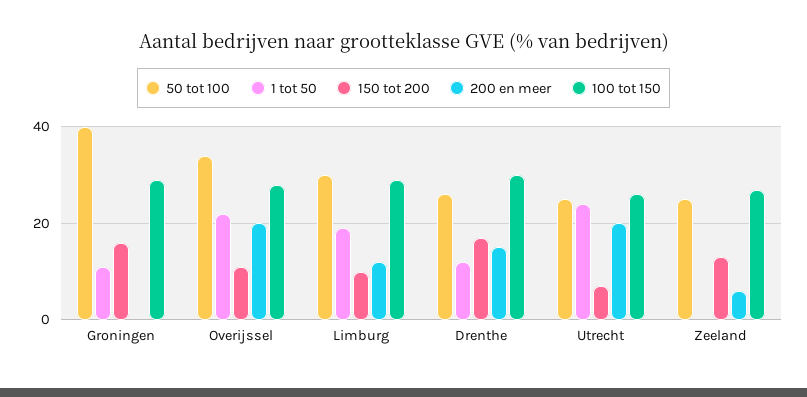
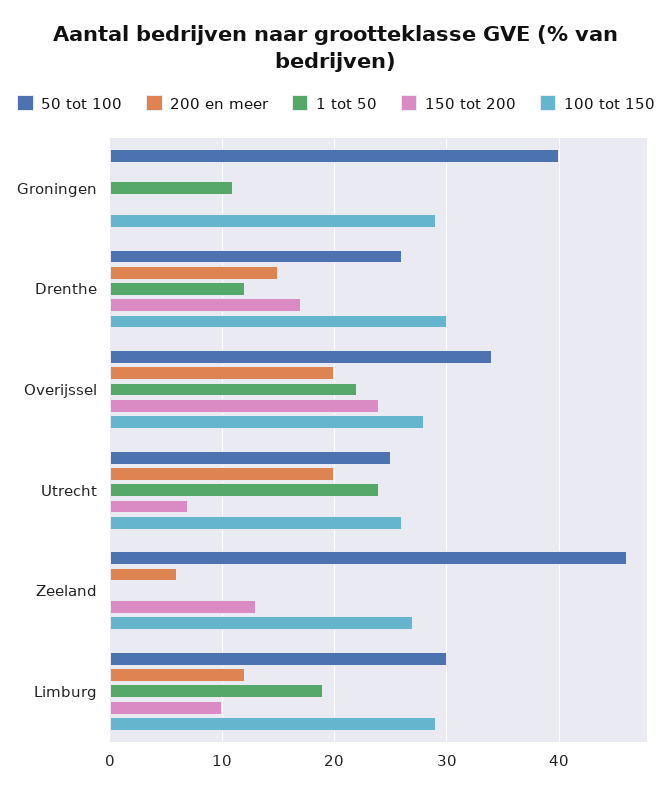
  {
    "50 tot 100": {
      "Groningen": 40,
      "Overijssel": 34,
      "Limburg": 30,
      "Drenthe": 26,
      "Utrecht": 25,
-     "Zeeland": 25
+     "Zeeland": 46
    },
    "1 tot 50": {
      "Groningen": 11,
      "Overijssel": 22,
      "Limburg": 19,
      "Drenthe": 12,
      "Utrecht": 24,
      "Zeeland": 0
    },
    "150 tot 200": {
-     "Groningen": 15,
+     "Groningen": 0,
-     "Overijssel": 10,
+     "Overijssel": 24,
      "Limburg": 10,
      "Drenthe": 17,
      "Utrecht": 7,
      "Zeeland": 13
    },
    "200 en meer": {
      "Groningen": 0,
      "Overijssel": 20,
      "Limburg": 12,
      "Drenthe": 15,
      "Utrecht": 20,
      "Zeeland": 6
    },
    "100 tot 150": {
      "Groningen": 29,
      "Overijssel": 28,
      "Limburg": 29,
      "Drenthe": 30,
      "Utrecht": 26,
      "Zeeland": 27
    }
  }

